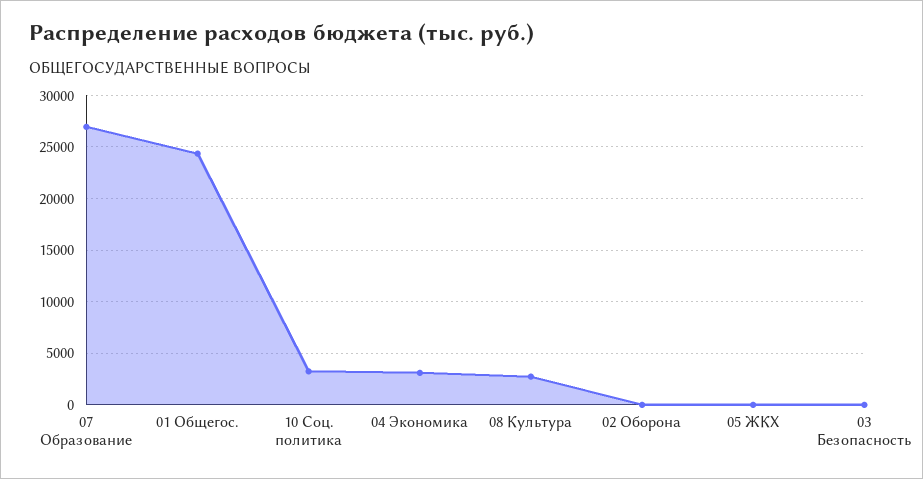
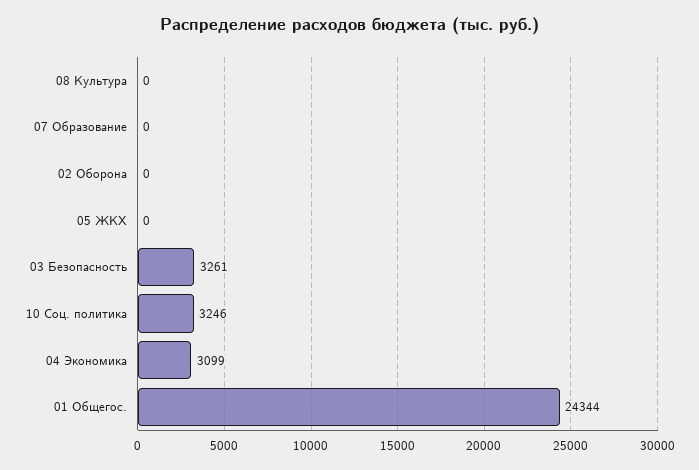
  {
-   "07 Образование": 27000,
+   "07 Образование": 0,
    "01 Общегос.": 24344,
    "10 Соц. политика": 3246,
    "04 Экономика": 3099,
-   "08 Культура": 3000,
+   "08 Культура": 0,
    "02 Оборона": 0,
    "05 ЖКХ": 0,
-   "03 Безопасность": 0
+   "03 Безопасность": 3261
  }

